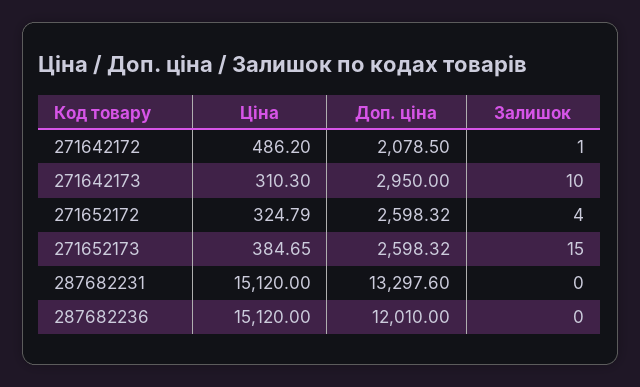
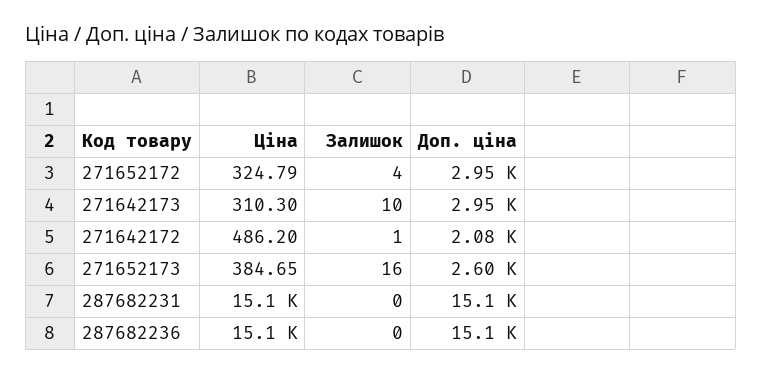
  {
    "Ціна": {
      "271642172": 486.2,
      "271642173": 310.3,
      "271652172": 324.79,
      "271652173": 384.65,
      "287682231": 15120,
      "287682236": 15120
    },
    "Доп. ціна": {
      "271642172": 2078.5,
      "271642173": 2950,
-     "271652172": 2598.32,
+     "271652172": 2950,
      "271652173": 2598.32,
-     "287682231": 13297.6,
+     "287682231": 15100,
-     "287682236": 12010
+     "287682236": 15100
    },
    "Залишок": {
      "271642172": 1,
      "271642173": 10,
      "271652172": 4,
-     "271652173": 15,
+     "271652173": 16,
      "287682231": 0,
      "287682236": 0
    }
  }

